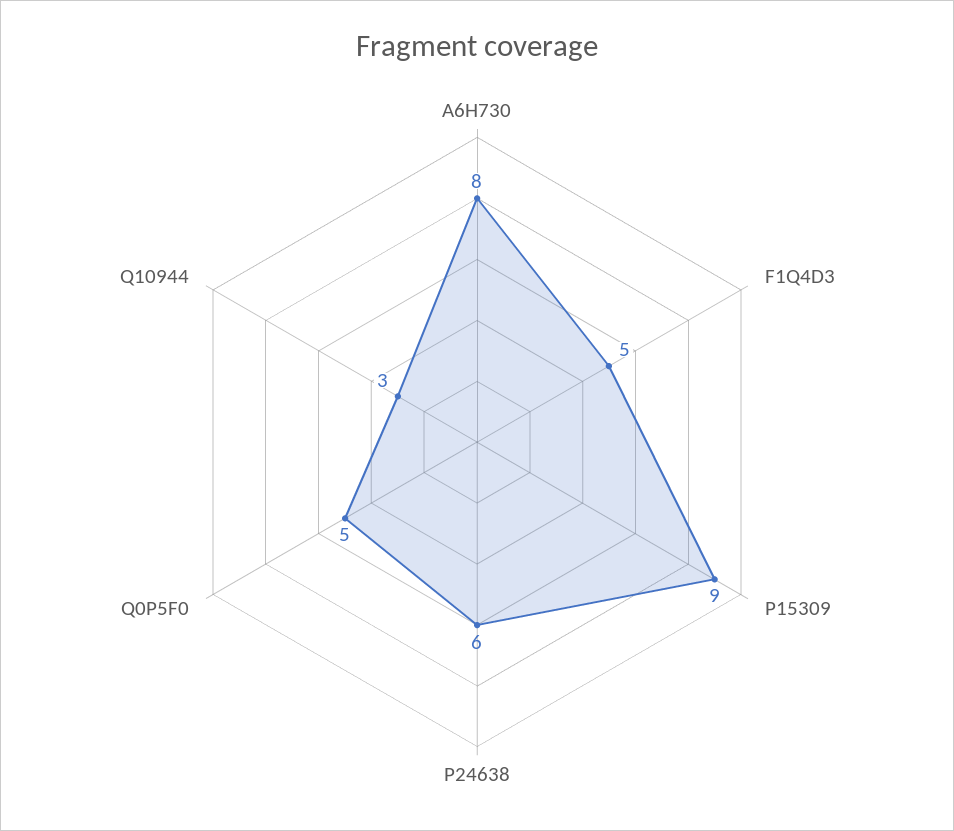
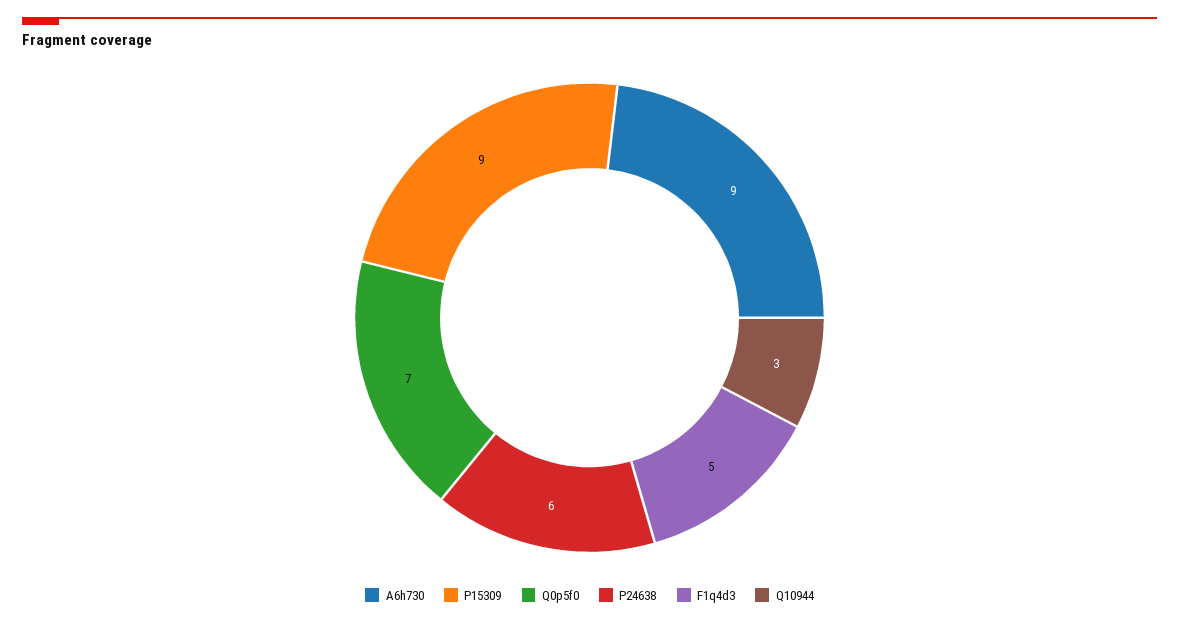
  {
-   "A6H730": 8,
+   "A6H730": 9,
    "F1Q4D3": 5,
    "P15309": 9,
    "P24638": 6,
-   "Q0P5F0": 5,
+   "Q0P5F0": 7,
    "Q10944": 3
  }

